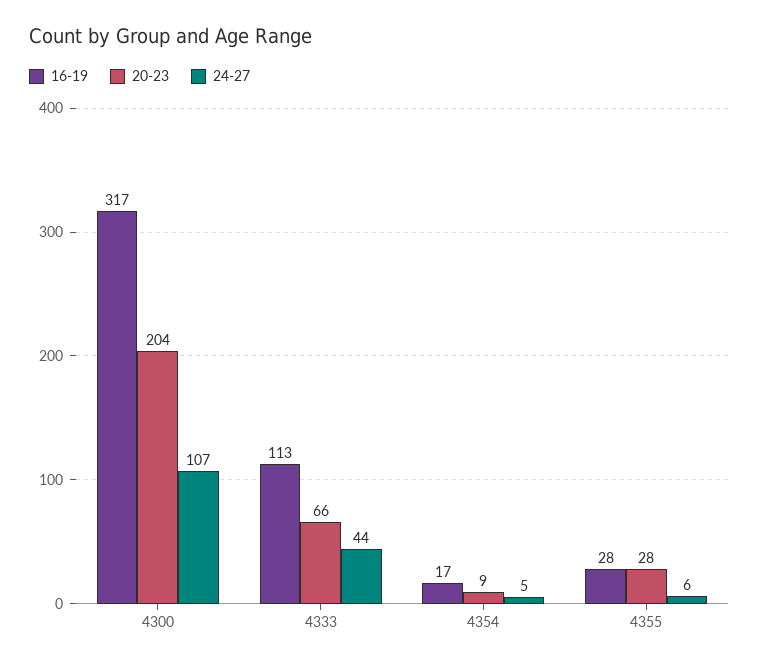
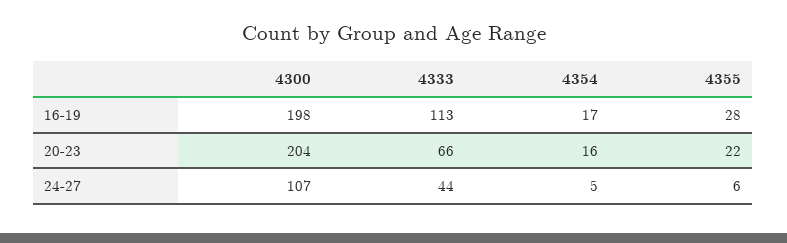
  {
    "16-19": {
-     "4300": 317,
+     "4300": 198,
      "4333": 113,
      "4354": 17,
      "4355": 28
    },
    "20-23": {
      "4300": 204,
      "4333": 66,
-     "4354": 9,
+     "4354": 16,
-     "4355": 28
+     "4355": 22
    },
    "24-27": {
      "4300": 107,
      "4333": 44,
      "4354": 5,
      "4355": 6
    }
  }

